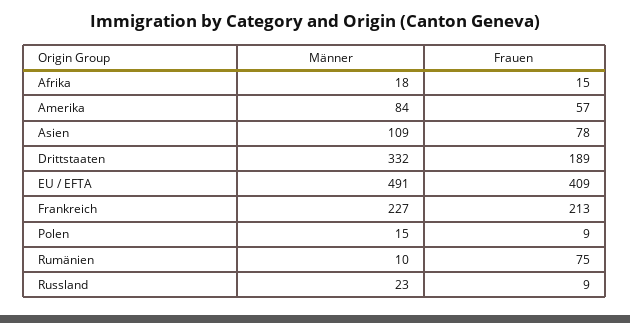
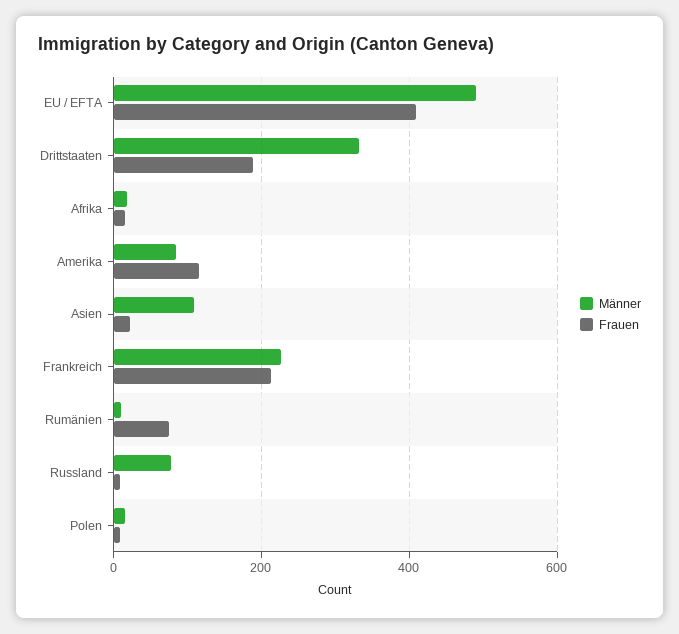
  {
    "Männer": {
      "Afrika": 18,
      "Amerika": 84,
      "Asien": 109,
      "Drittstaaten": 332,
      "EU / EFTA": 491,
      "Frankreich": 227,
      "Polen": 15,
      "Rumänien": 10,
-     "Russland": 23
+     "Russland": 80
    },
    "Frauen": {
      "Afrika": 15,
-     "Amerika": 57,
+     "Amerika": 120,
-     "Asien": 78,
+     "Asien": 20,
      "Drittstaaten": 189,
      "EU / EFTA": 409,
      "Frankreich": 213,
      "Polen": 9,
      "Rumänien": 75,
      "Russland": 9
    }
  }

